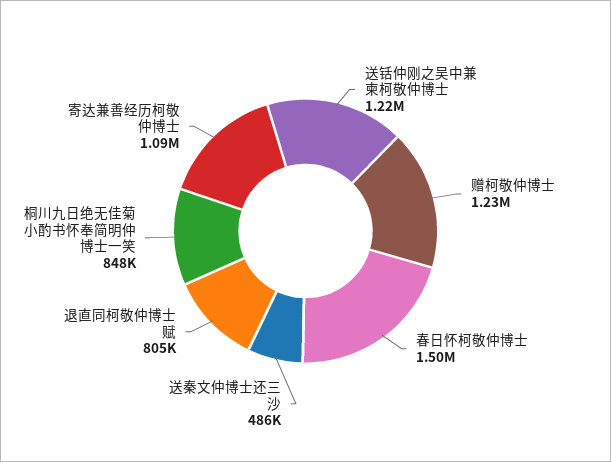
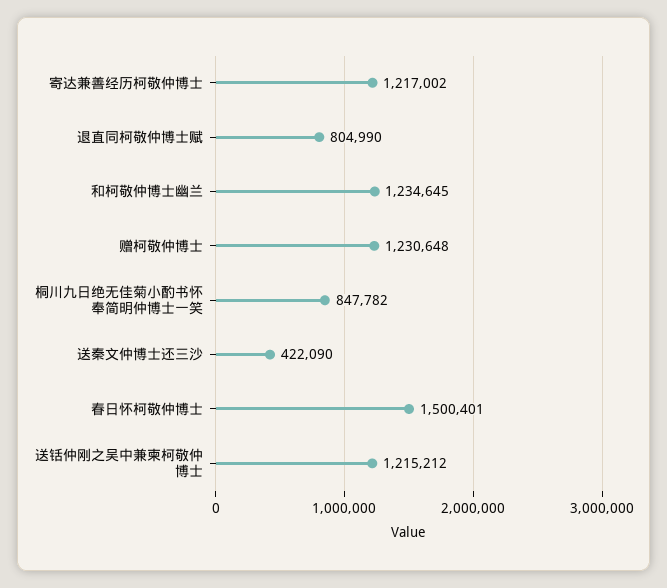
  {
    "送铦仲刚之吴中兼柬柯敬仲博士": 1215212,
    "赠柯敬仲博士": 1230648,
    "春日怀柯敬仲博士": 1500401,
-   "送秦文仲博士还三沙": 486000,
+   "送秦文仲博士还三沙": 422090,
    "退直同柯敬仲博士赋": 804990,
    "桐川九日绝无佳菊小酌书怀奉简明仲博士一笑": 847782,
-   "寄达兼善经历柯敬仲博士": 1090000
+   "寄达兼善经历柯敬仲博士": 1217002,
+   "和柯敬仲博士幽兰": 1234645
  }

